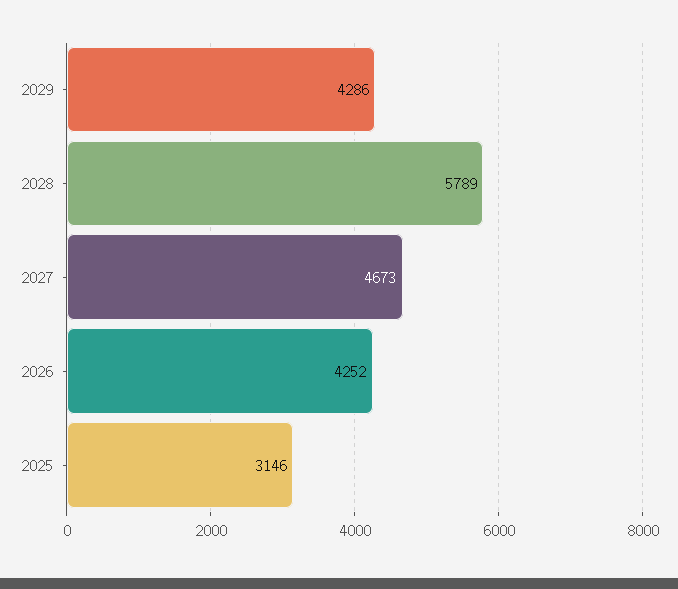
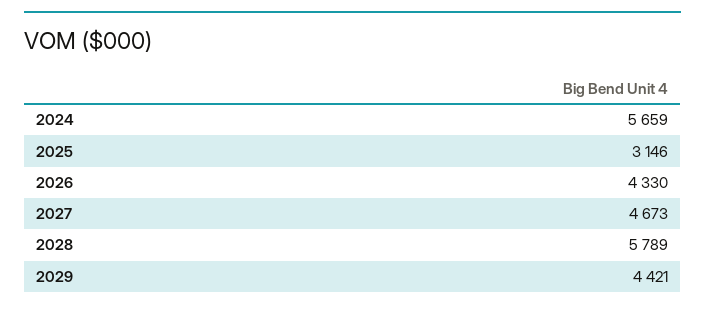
  {
-   "2029": 4286,
+   "2029": 4421,
    "2028": 5789,
    "2027": 4673,
-   "2026": 4252,
+   "2026": 4330,
-   "2025": 3146
+   "2025": 3146,
+   "2024": 5659
  }

